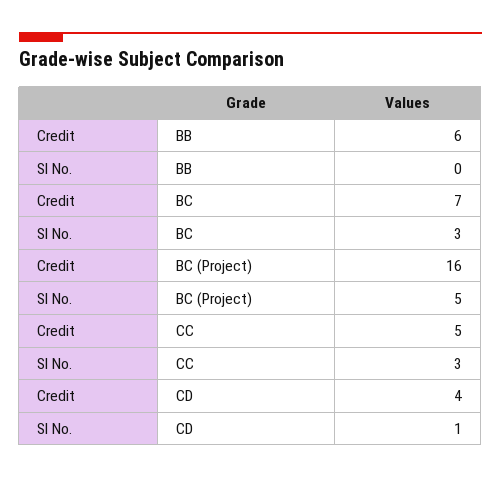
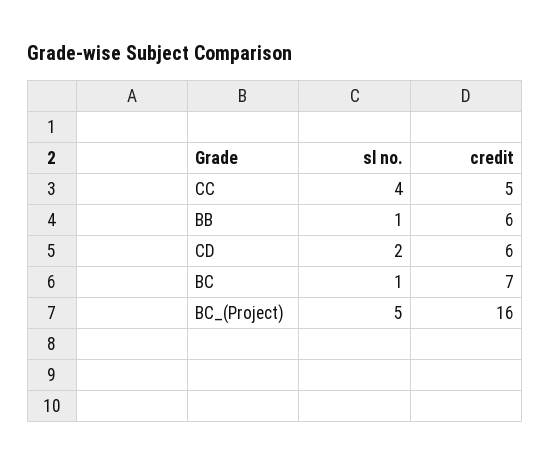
  {
    "Credit": {
      "BB": 6,
      "BC": 7,
      "BC (Project)": 16,
      "CC": 5,
-     "CD": 4
+     "CD": 6
    },
    "Sl No.": {
-     "BB": 0,
+     "BB": 1,
-     "BC": 3,
+     "BC": 1,
      "BC (Project)": 5,
-     "CC": 3,
+     "CC": 4,
-     "CD": 1
+     "CD": 2
    }
  }

